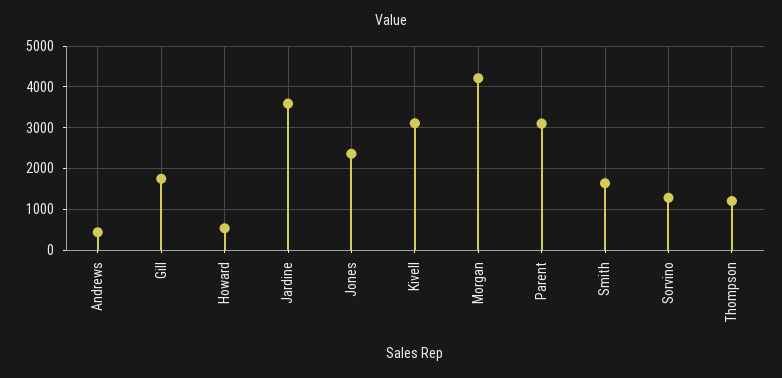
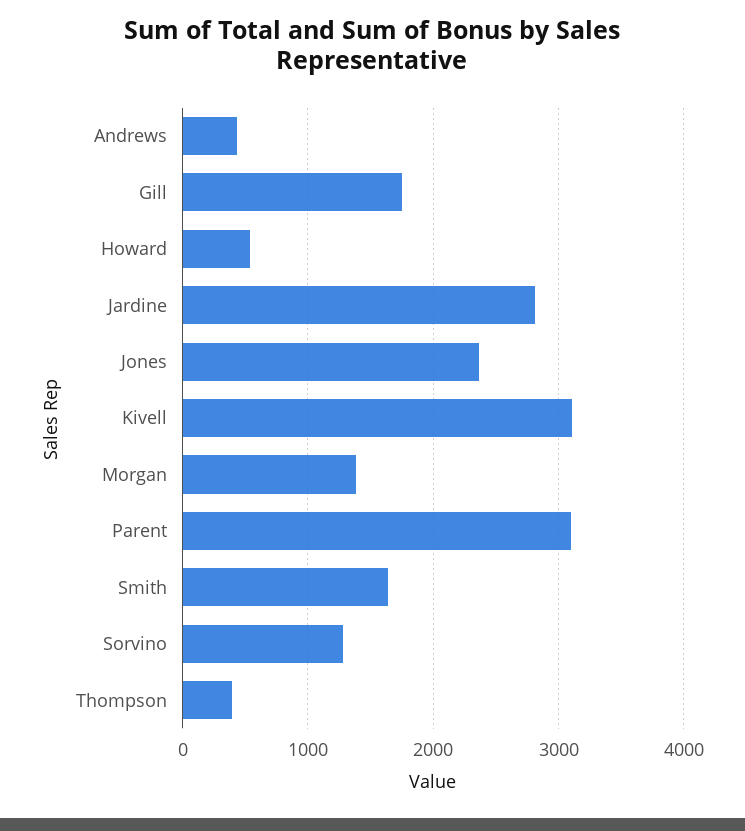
  {
    "Andrews": 400,
    "Gill": 1700,
    "Howard": 500,
-   "Jardine": 3600,
+   "Jardine": 2800,
    "Jones": 2400,
    "Kivell": 3100,
-   "Morgan": 4200,
+   "Morgan": 1400,
    "Parent": 3100,
    "Smith": 1600,
    "Sorvino": 1300,
-   "Thompson": 1200
+   "Thompson": 400
  }

